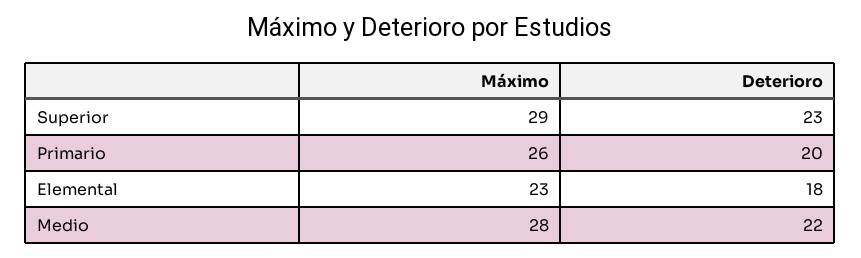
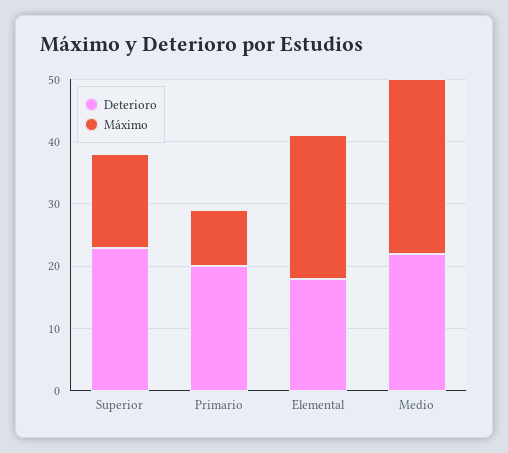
  {
    "Máximo": {
-     "Superior": 29,
+     "Superior": 15,
-     "Primario": 26,
+     "Primario": 10,
      "Elemental": 23,
      "Medio": 28
    },
    "Deterioro": {
      "Superior": 23,
      "Primario": 20,
      "Elemental": 18,
      "Medio": 22
    }
  }

